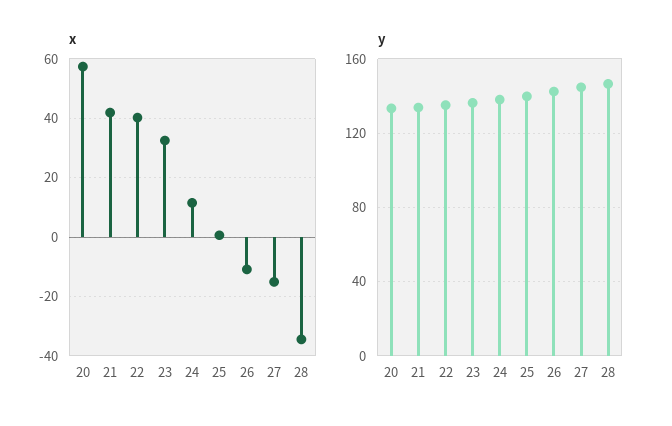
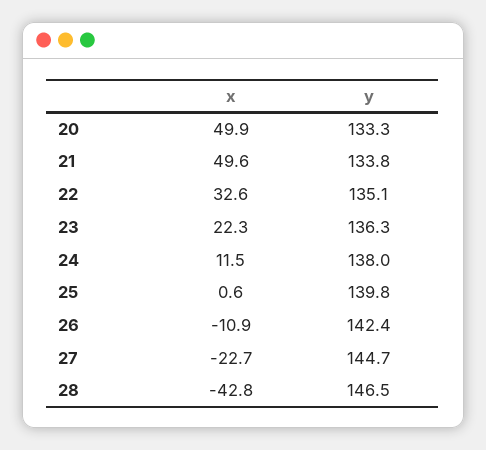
  {
    "x": {
-     "20": 57.5,
+     "20": 49.9,
-     "21": 42.5,
+     "21": 49.6,
-     "22": 40,
+     "22": 32.6,
-     "23": 32.5,
+     "23": 22.3,
      "24": 11.5,
      "25": 0.6,
      "26": -10.9,
-     "27": -15,
+     "27": -22.7,
-     "28": -35
+     "28": -42.8
    },
    "y": {
      "20": 133.3,
      "21": 133.8,
      "22": 135.1,
      "23": 136.3,
      "24": 138,
      "25": 139.8,
      "26": 142.4,
      "27": 144.7,
      "28": 146.5
    }
  }

